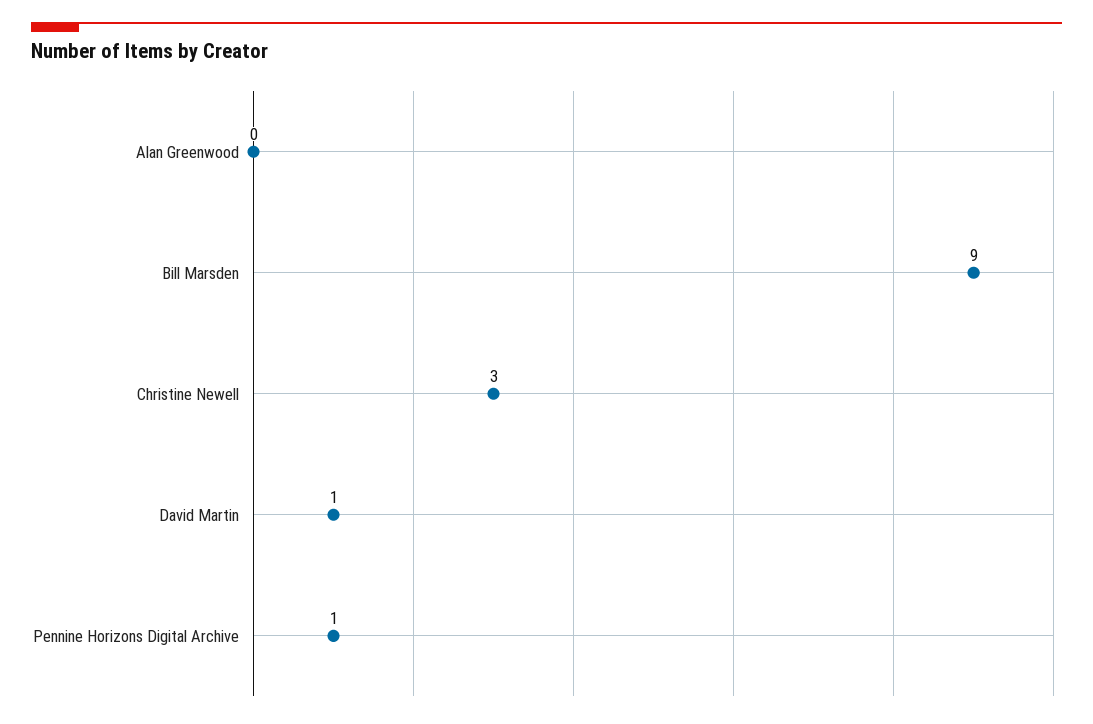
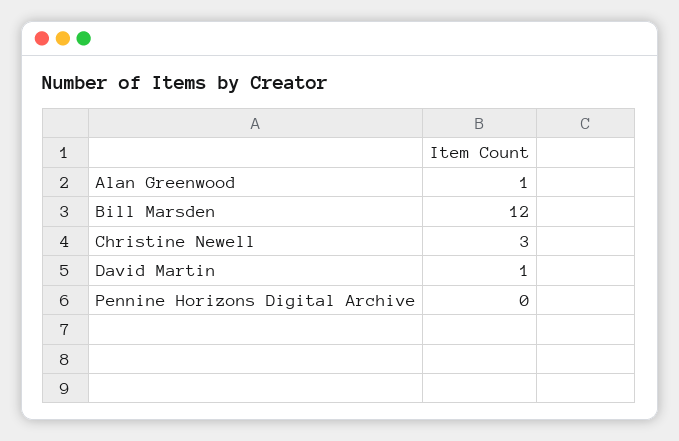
  {
-   "Alan Greenwood": 0,
+   "Alan Greenwood": 1,
-   "Bill Marsden": 9,
+   "Bill Marsden": 12,
    "Christine Newell": 3,
    "David Martin": 1,
-   "Pennine Horizons Digital Archive": 1
+   "Pennine Horizons Digital Archive": 0
  }

